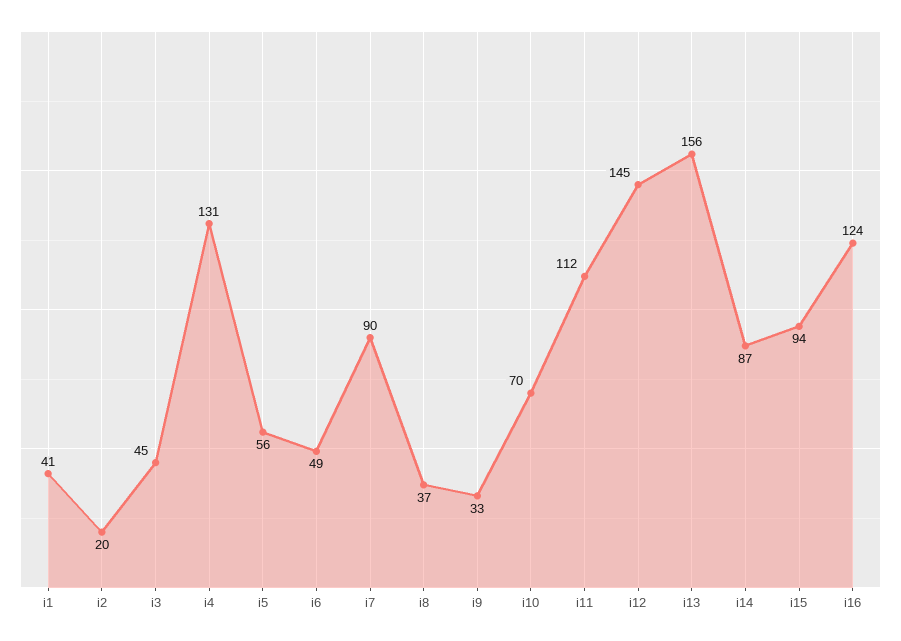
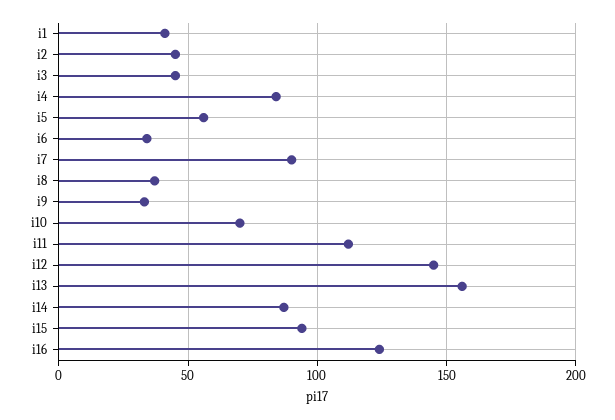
  {
    "i1": 41,
-   "i2": 20,
+   "i2": 45,
    "i3": 45,
-   "i4": 131,
+   "i4": 85,
    "i5": 56,
-   "i6": 49,
+   "i6": 35,
    "i7": 90,
    "i8": 37,
    "i9": 33,
    "i10": 70,
    "i11": 112,
    "i12": 145,
    "i13": 156,
    "i14": 87,
    "i15": 94,
    "i16": 124
  }

